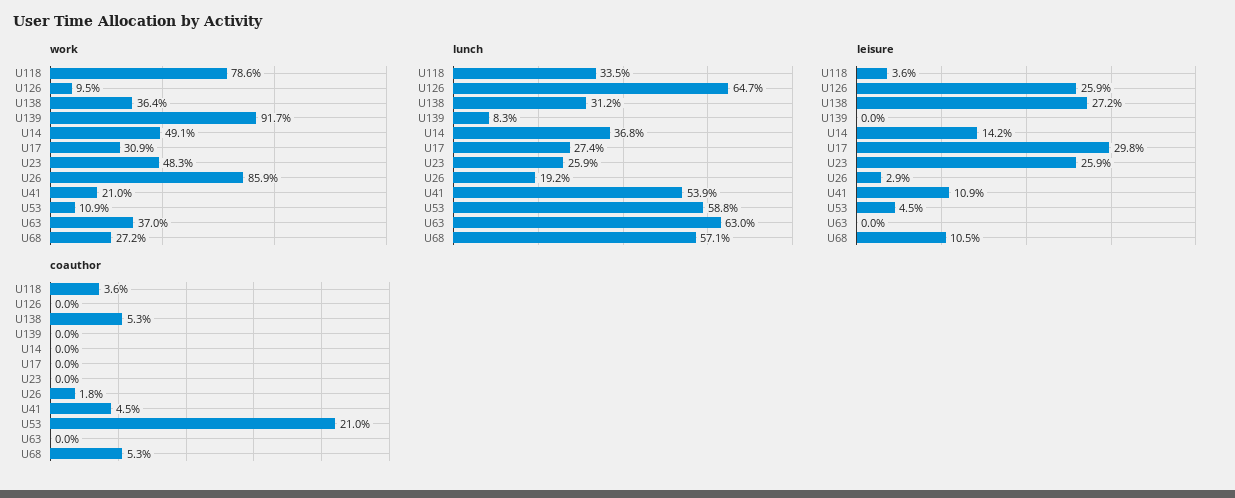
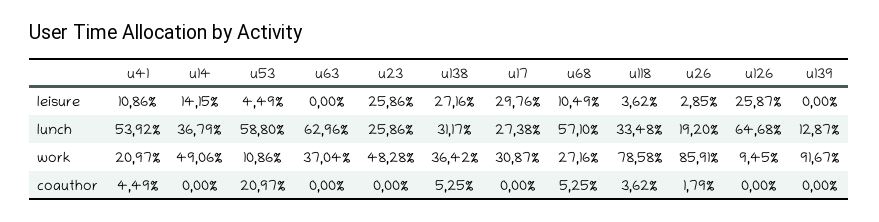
  {
    "work": {
      "U118": 78.58,
      "U126": 9.45,
      "U138": 36.42,
      "U139": 91.67,
      "U14": 49.06,
      "U17": 30.87,
      "U23": 48.28,
      "U26": 85.91,
      "U41": 20.97,
      "U53": 10.86,
      "U63": 37.04,
      "U68": 27.16
    },
    "lunch": {
      "U118": 33.48,
      "U126": 64.68,
      "U138": 31.17,
-     "U139": 8.3,
+     "U139": 12.87,
      "U14": 36.79,
      "U17": 27.38,
      "U23": 25.86,
      "U26": 19.2,
      "U41": 53.92,
      "U53": 58.8,
      "U63": 62.96,
      "U68": 57.1
    },
    "leisure": {
      "U118": 3.62,
      "U126": 25.87,
      "U138": 27.16,
      "U139": 0,
      "U14": 14.15,
      "U17": 29.76,
      "U23": 25.86,
      "U26": 2.85,
      "U41": 10.86,
      "U53": 4.49,
      "U63": 0,
      "U68": 10.49
    },
    "coauthor": {
      "U118": 3.62,
      "U126": 0,
      "U138": 5.25,
      "U139": 0,
      "U14": 0,
      "U17": 0,
      "U23": 0,
      "U26": 1.79,
      "U41": 4.49,
      "U53": 20.97,
      "U63": 0,
      "U68": 5.25
    }
  }

